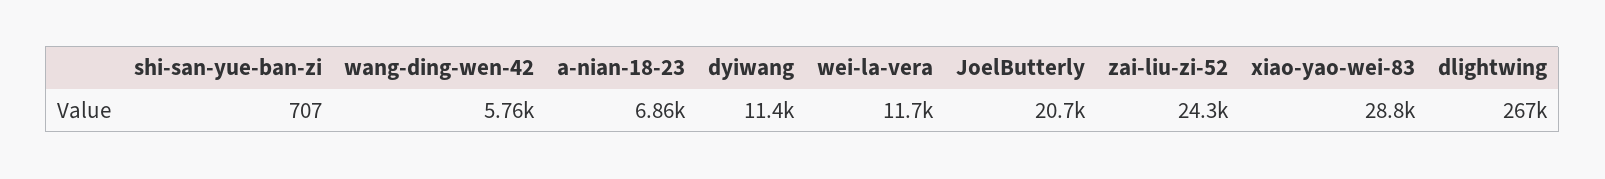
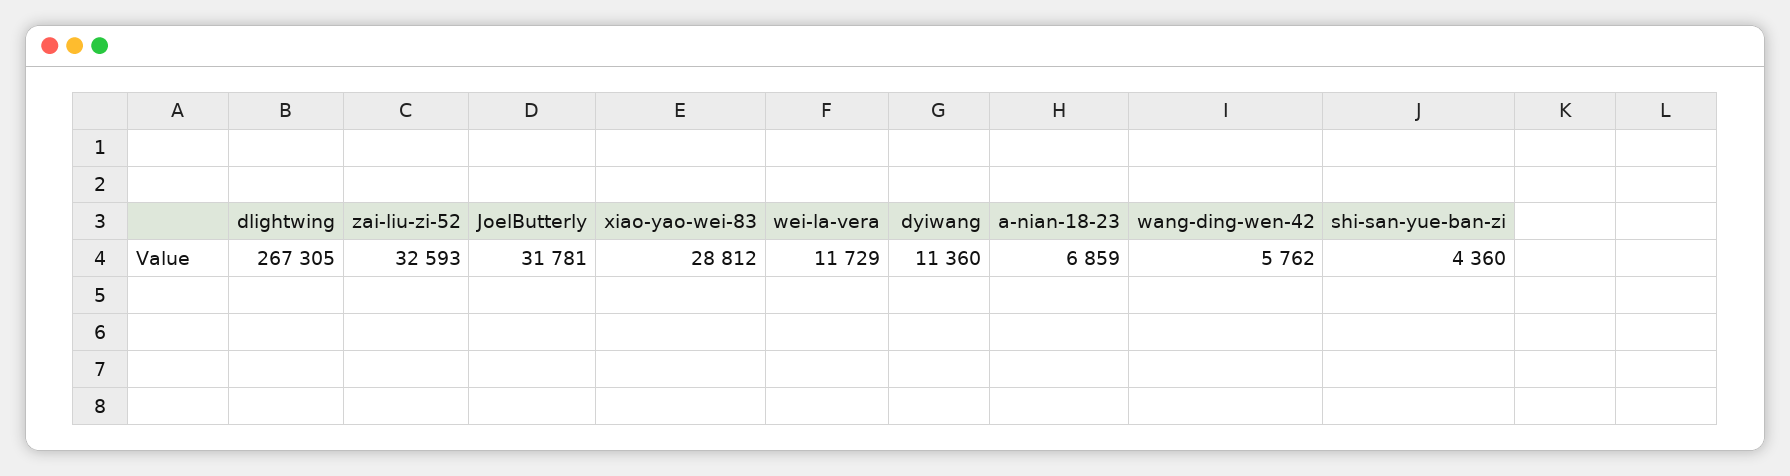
  {
-   "shi-san-yue-ban-zi": 707,
+   "shi-san-yue-ban-zi": 4360,
    "wang-ding-wen-42": 5762,
    "a-nian-18-23": 6859,
    "dyiwang": 11360,
    "wei-la-vera": 11729,
-   "JoelButterly": 20700,
+   "JoelButterly": 31781,
-   "zai-liu-zi-52": 24300,
+   "zai-liu-zi-52": 32593,
    "xiao-yao-wei-83": 28812,
    "dlightwing": 267305
  }

